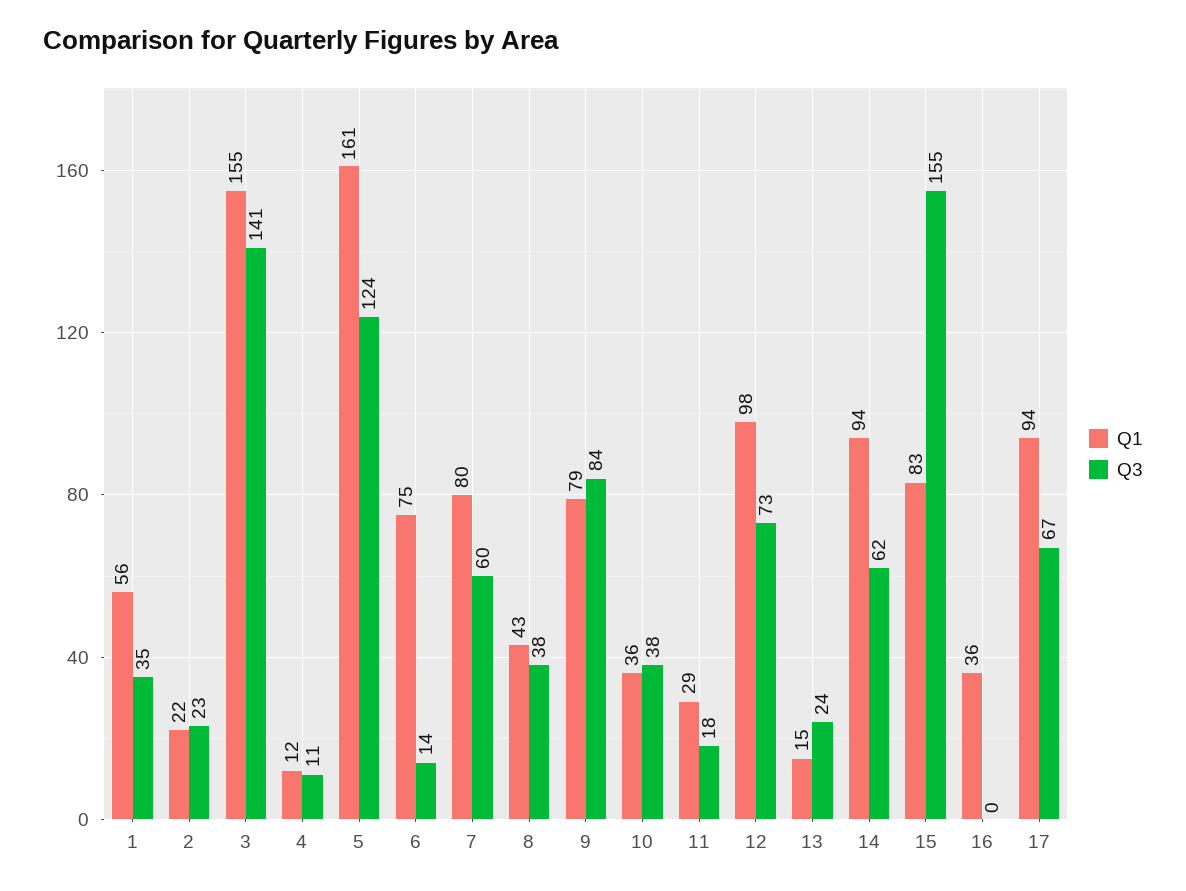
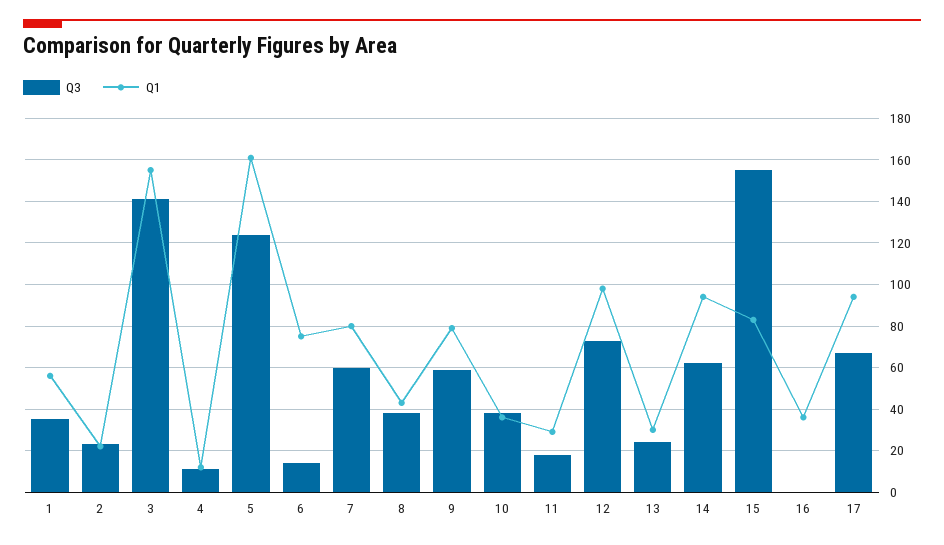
  {
    "Q1": {
      "1": 56,
      "2": 22,
      "3": 155,
      "4": 12,
      "5": 161,
      "6": 75,
      "7": 80,
      "8": 43,
      "9": 79,
      "10": 36,
      "11": 29,
      "12": 98,
-     "13": 15,
+     "13": 30,
      "14": 94,
      "15": 83,
      "16": 36,
      "17": 94
    },
    "Q3": {
      "1": 35,
      "2": 23,
      "3": 141,
      "4": 11,
      "5": 124,
      "6": 14,
      "7": 60,
      "8": 38,
-     "9": 84,
+     "9": 60,
      "10": 38,
      "11": 18,
      "12": 73,
      "13": 24,
      "14": 62,
      "15": 155,
      "16": 0,
      "17": 67
    }
  }

